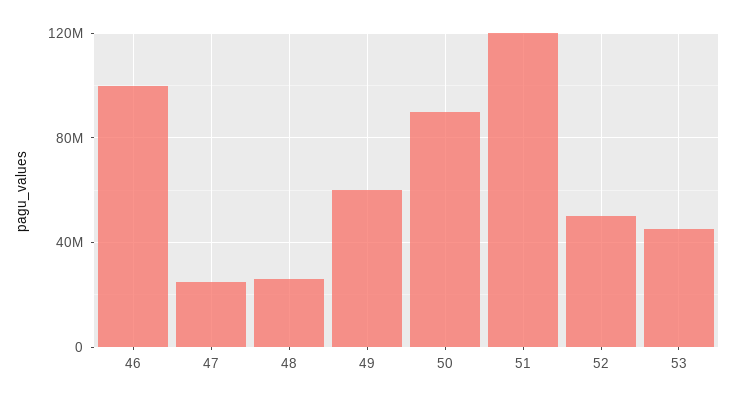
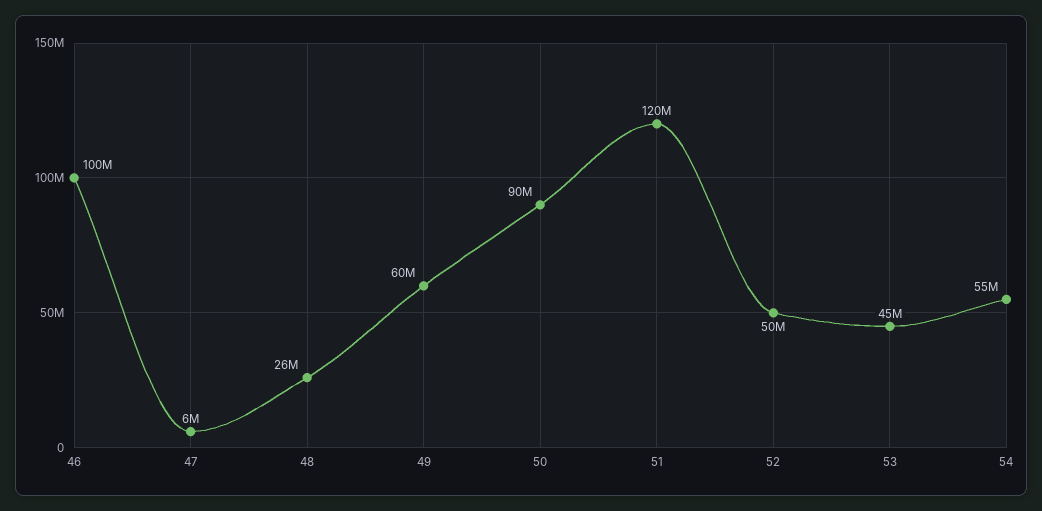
  {
    "46": 100000000,
-   "47": 25000000,
+   "47": 6000000,
    "48": 26000000,
    "49": 60000000,
    "50": 90000000,
    "51": 120000000,
    "52": 50000000,
-   "53": 45000000
+   "53": 45000000,
+   "54": 55000000
  }

